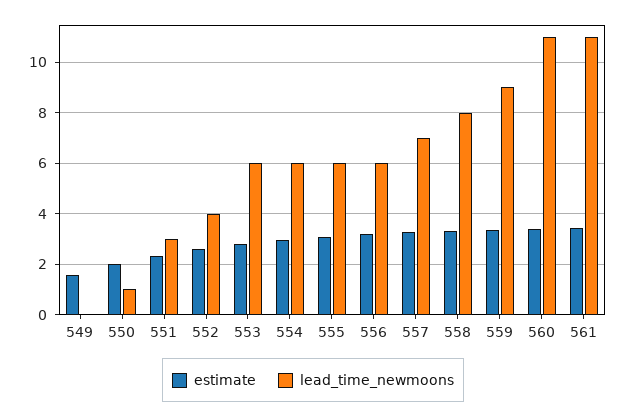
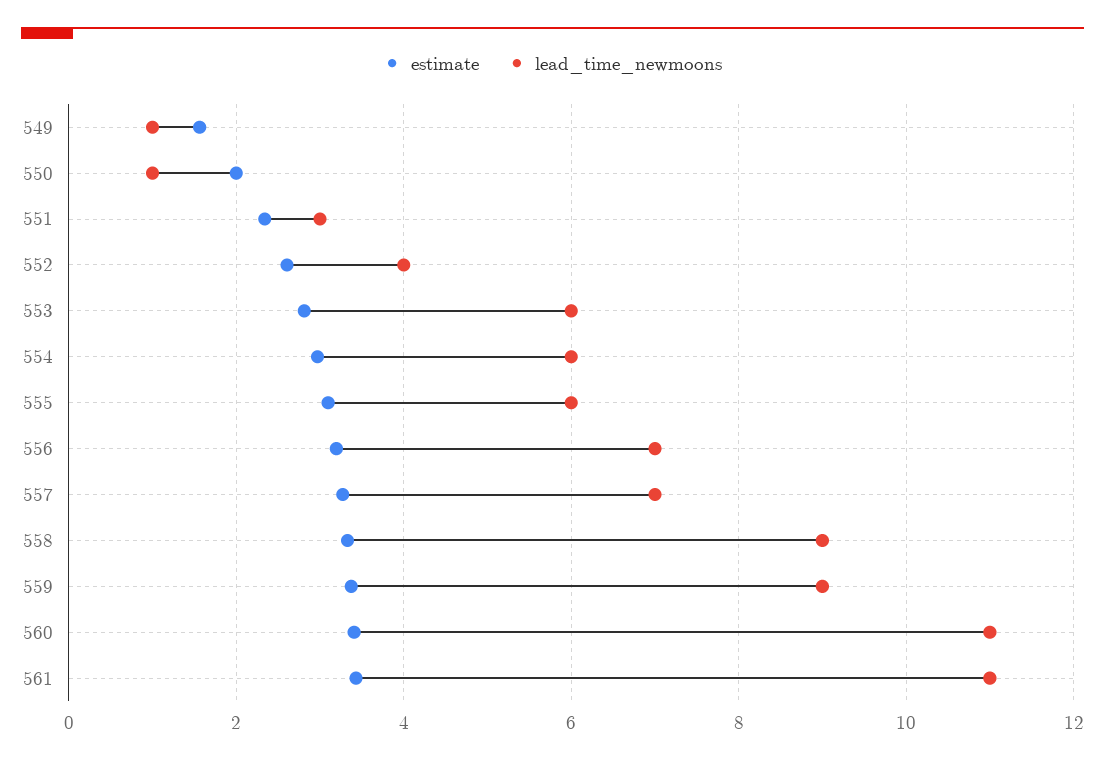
  {
    "estimate": {
      "549": 1.6,
      "550": 2,
      "551": 2.4,
      "552": 2.6,
      "553": 2.8,
      "554": 3,
      "555": 3,
      "556": 3.2,
      "557": 3.2,
      "558": 3.4,
      "559": 3.4,
      "560": 3.4,
      "561": 3.4
    },
    "lead_time_newmoons": {
-     "549": 0,
+     "549": 1,
      "550": 1,
      "551": 3,
      "552": 4,
      "553": 6,
      "554": 6,
      "555": 6,
-     "556": 6,
+     "556": 7,
      "557": 7,
-     "558": 8,
+     "558": 9,
      "559": 9,
      "560": 11,
      "561": 11
    }
  }

